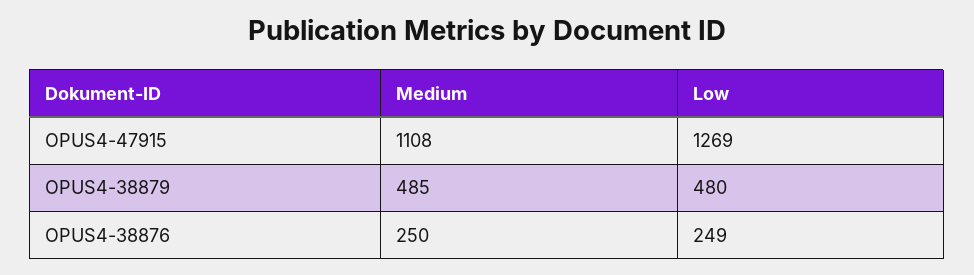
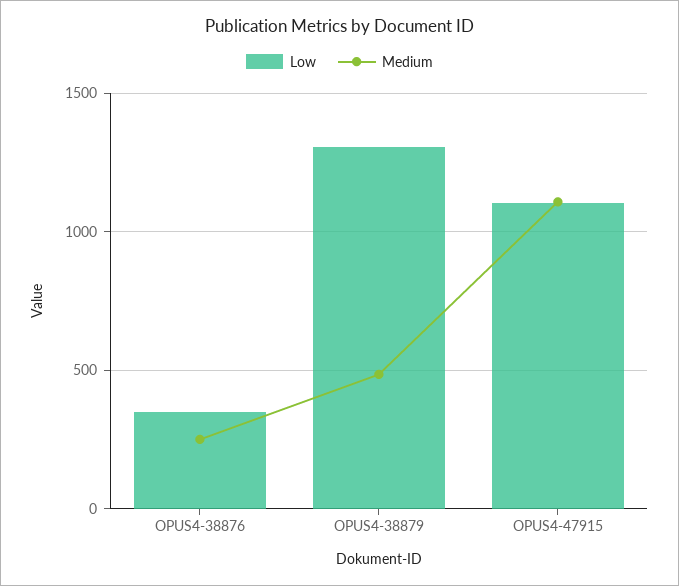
  {
    "Medium": {
      "OPUS4-47915": 1108,
      "OPUS4-38879": 485,
      "OPUS4-38876": 250
    },
    "Low": {
-     "OPUS4-47915": 1269,
+     "OPUS4-47915": 1100,
-     "OPUS4-38879": 480,
+     "OPUS4-38879": 1300,
-     "OPUS4-38876": 249
+     "OPUS4-38876": 350
    }
  }

